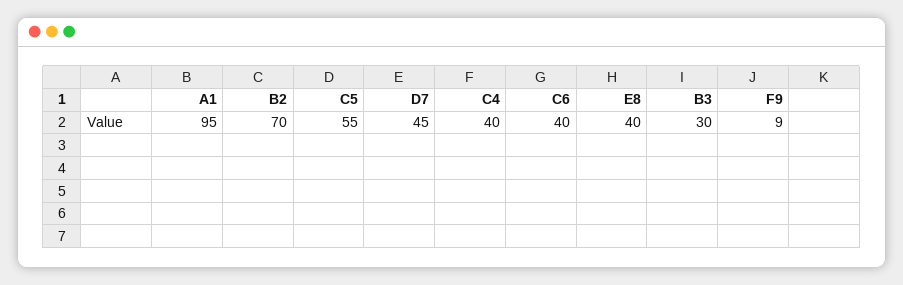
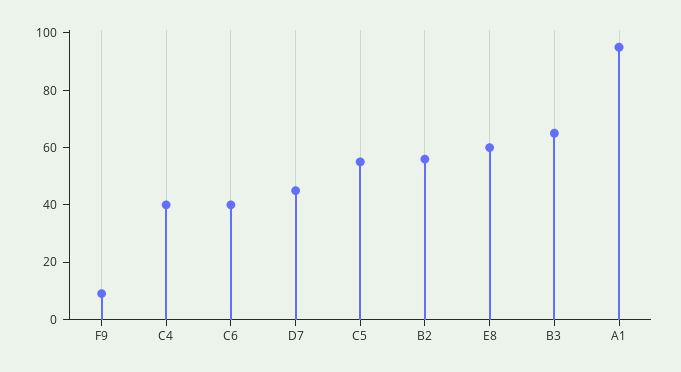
  {
    "A1": 95,
-   "B2": 70,
+   "B2": 55,
    "C5": 55,
    "D7": 45,
    "C4": 40,
    "C6": 40,
-   "E8": 40,
+   "E8": 60,
-   "B3": 30,
+   "B3": 65,
    "F9": 9
  }

